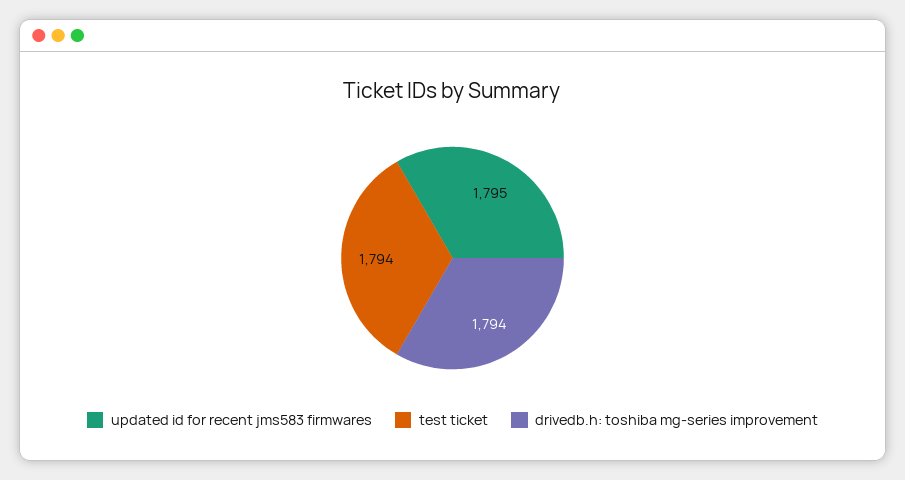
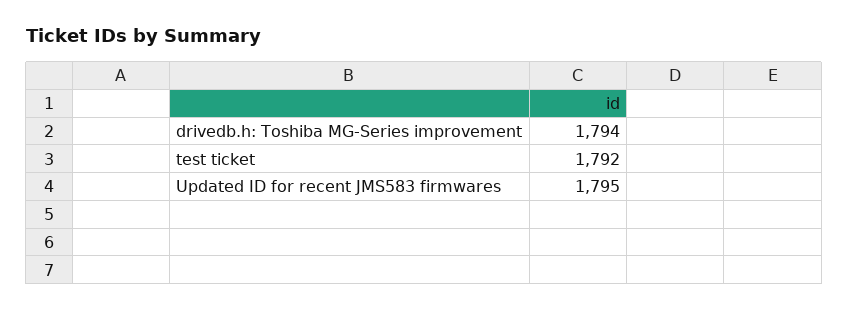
  {
    "updated id for recent jms583 firmwares": 1795,
-   "test ticket": 1794,
+   "test ticket": 1792,
    "drivedb.h: toshiba mg-series improvement": 1794
  }

